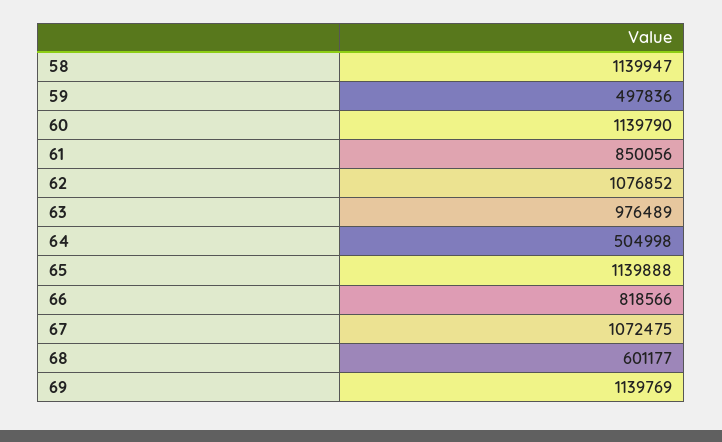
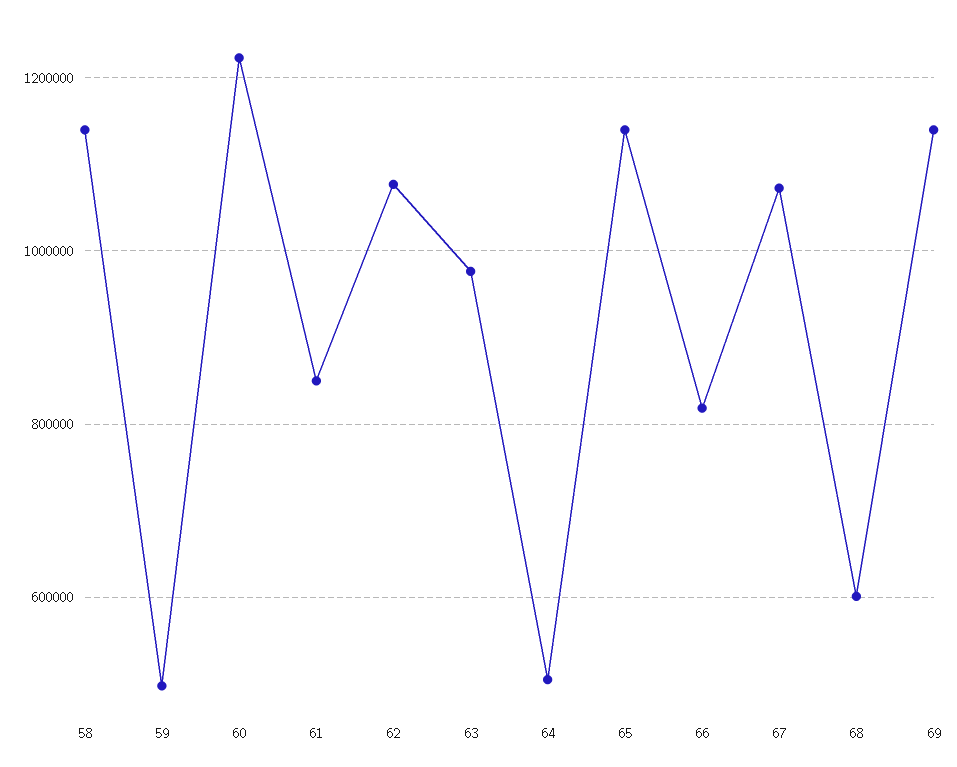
  {
    "58": 1139947,
    "59": 497836,
-   "60": 1139790,
+   "60": 1220000,
    "61": 850056,
    "62": 1076852,
    "63": 976489,
    "64": 504998,
    "65": 1139888,
    "66": 818566,
    "67": 1072475,
    "68": 601177,
    "69": 1139769
  }

